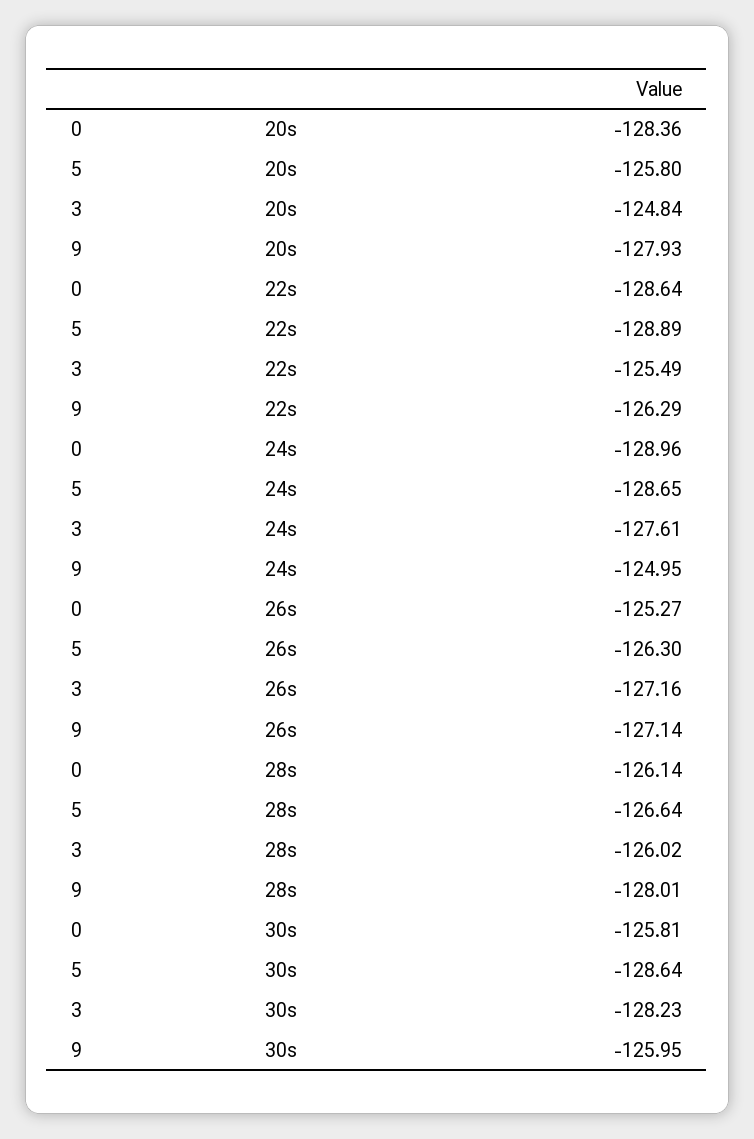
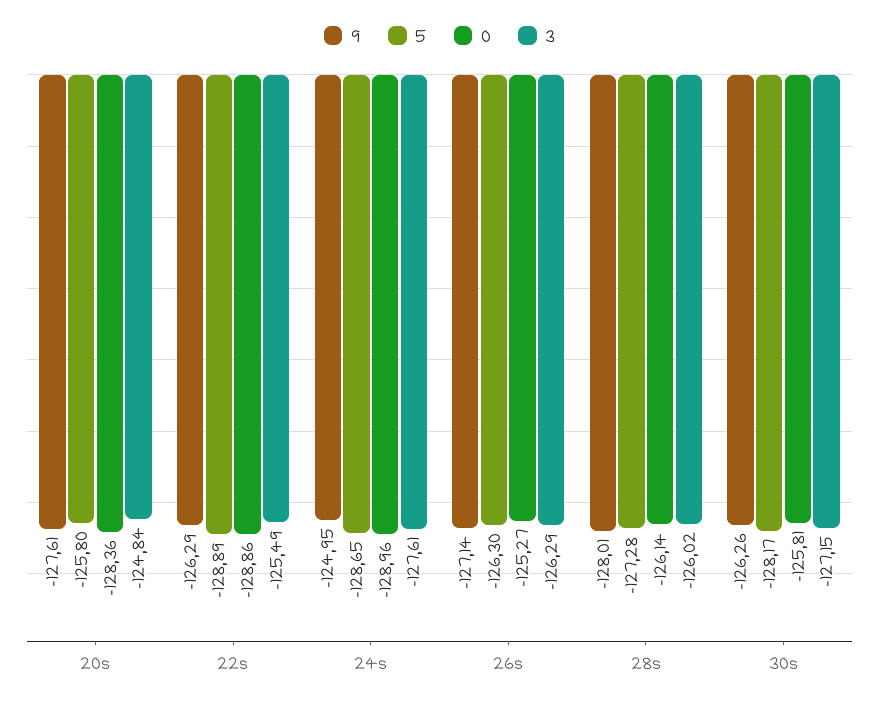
  {
    "0": {
      "20s": -128.36,
-     "22s": -128.64,
+     "22s": -128.86,
      "24s": -128.96,
      "26s": -125.27,
      "28s": -126.14,
      "30s": -125.81
    },
    "5": {
      "20s": -125.8,
      "22s": -128.89,
      "24s": -128.65,
      "26s": -126.3,
-     "28s": -126.64,
+     "28s": -127.28,
-     "30s": -128.64
+     "30s": -128.17
    },
    "3": {
      "20s": -124.84,
      "22s": -125.49,
      "24s": -127.61,
-     "26s": -127.16,
+     "26s": -126.29,
      "28s": -126.02,
-     "30s": -128.23
+     "30s": -127.15
    },
    "9": {
-     "20s": -127.93,
+     "20s": -127.61,
      "22s": -126.29,
      "24s": -124.95,
      "26s": -127.14,
      "28s": -128.01,
-     "30s": -125.95
+     "30s": -126.26
    }
  }

